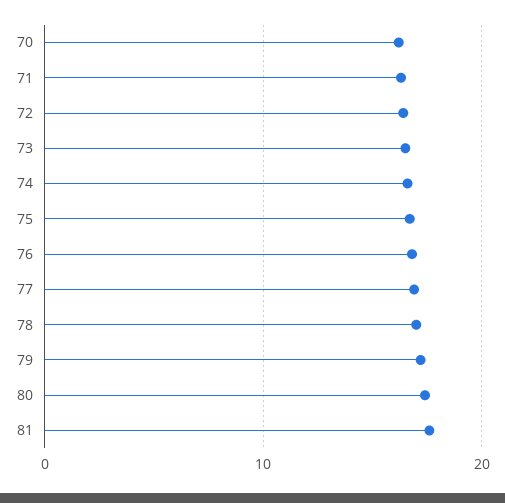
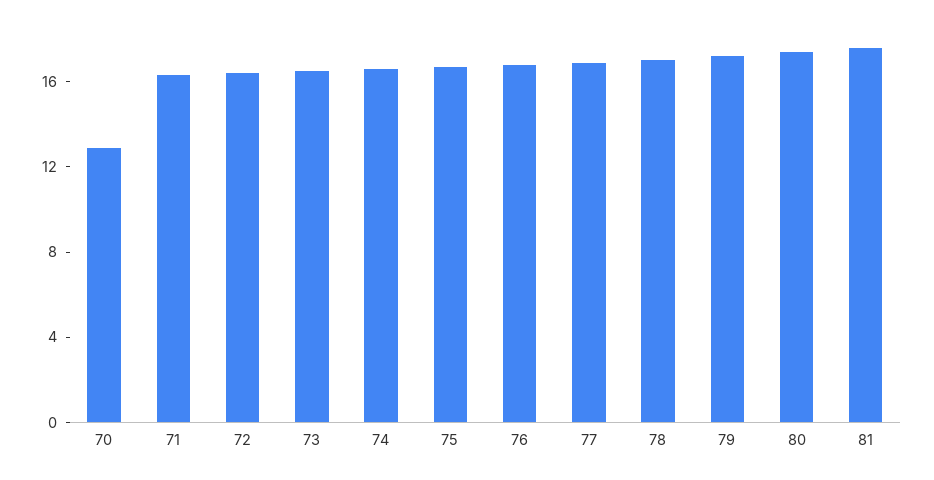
  {
-   "70": 16,
+   "70": 13,
    "71": 16,
    "72": 16,
    "73": 17,
    "74": 17,
    "75": 17,
    "76": 17,
    "77": 17,
    "78": 17,
    "79": 17,
    "80": 17,
    "81": 18
  }

